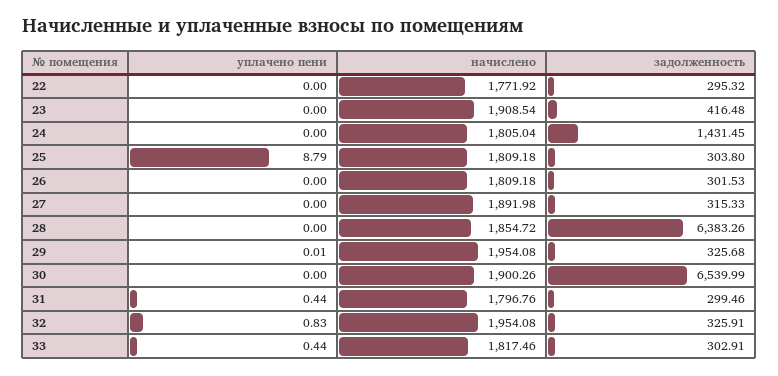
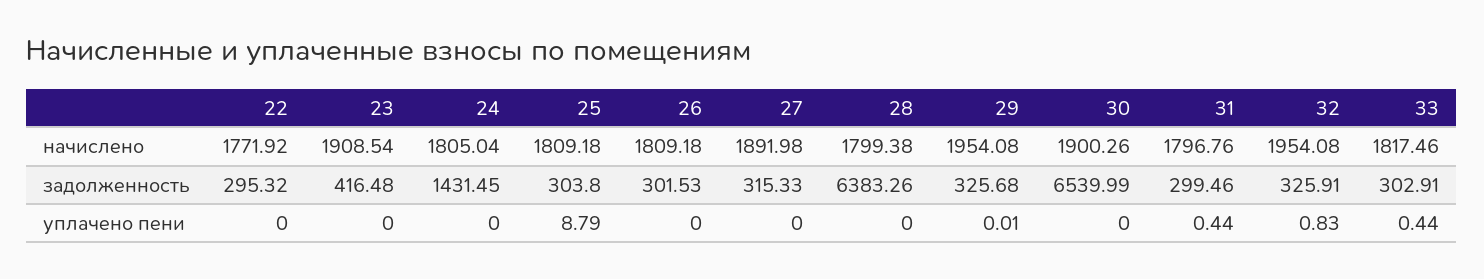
  {
    "уплачено пени": {
      "22": 0,
      "23": 0,
      "24": 0,
      "25": 8.79,
      "26": 0,
      "27": 0,
      "28": 0,
      "29": 0.01,
      "30": 0,
      "31": 0.44,
      "32": 0.83,
      "33": 0.44
    },
    "начислено": {
      "22": 1771.92,
      "23": 1908.54,
      "24": 1805.04,
      "25": 1809.18,
      "26": 1809.18,
      "27": 1891.98,
-     "28": 1854.72,
+     "28": 1799.38,
      "29": 1954.08,
      "30": 1900.26,
      "31": 1796.76,
      "32": 1954.08,
      "33": 1817.46
    },
    "задолженность": {
      "22": 295.32,
      "23": 416.48,
      "24": 1431.45,
      "25": 303.8,
      "26": 301.53,
      "27": 315.33,
      "28": 6383.26,
      "29": 325.68,
      "30": 6539.99,
      "31": 299.46,
      "32": 325.91,
      "33": 302.91
    }
  }

